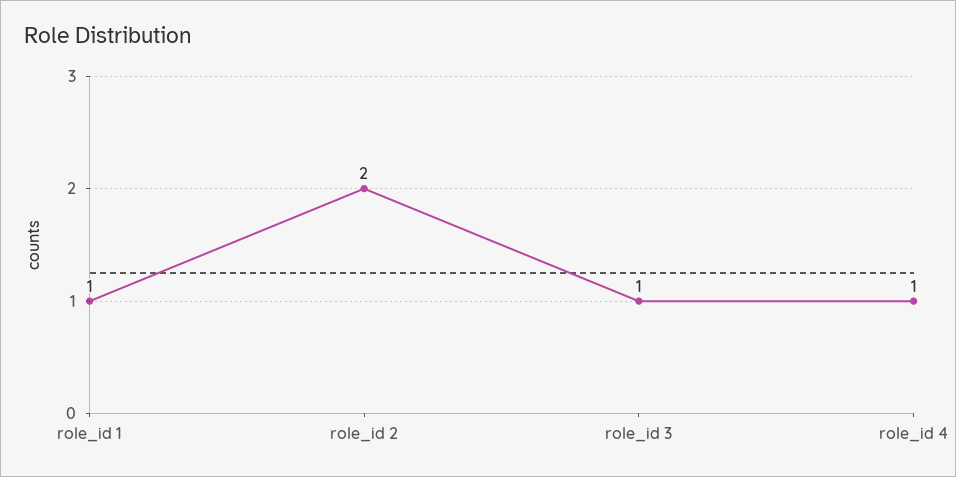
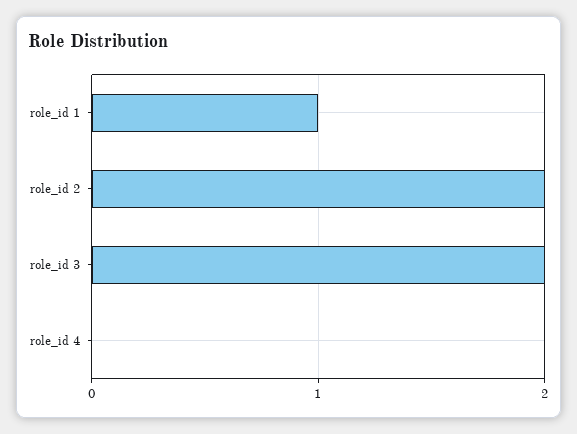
  {
    "role_id 1": 1,
    "role_id 2": 2,
-   "role_id 3": 1,
+   "role_id 3": 2,
-   "role_id 4": 1
+   "role_id 4": 0
  }

